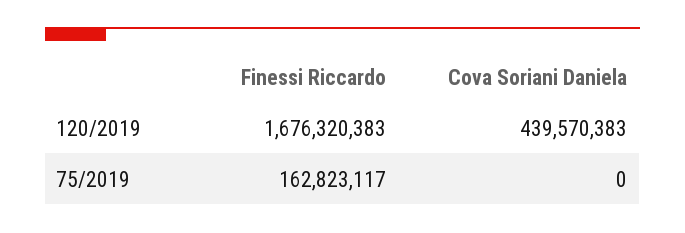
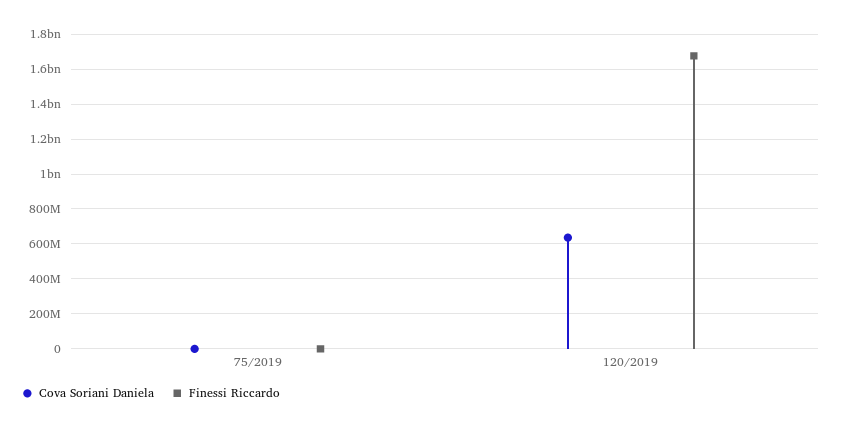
  {
    "Finessi Riccardo": {
      "120/2019": 1676320383,
-     "75/2019": 162823117
+     "75/2019": 0
    },
    "Cova Soriani Daniela": {
-     "120/2019": 439570383,
+     "120/2019": 650000000,
      "75/2019": 0
    }
  }

